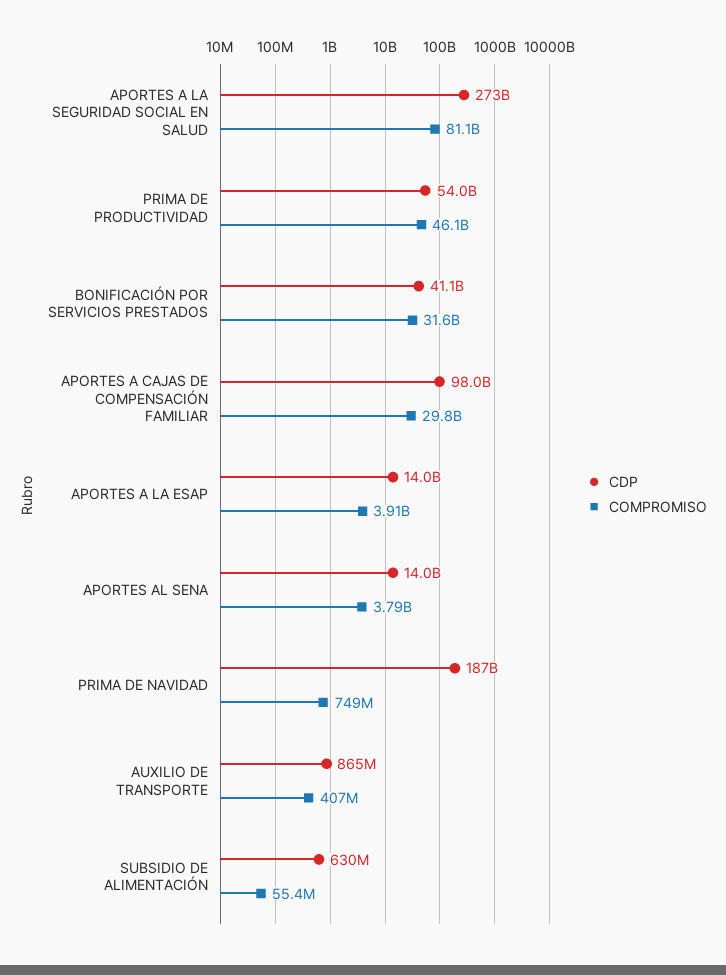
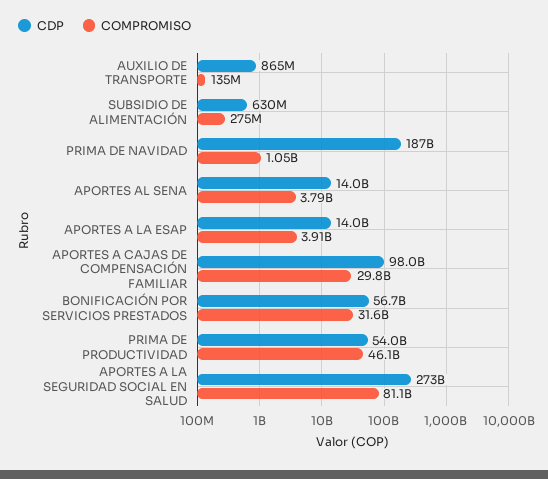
  {
    "CDP": {
      "APORTES A LA SEGURIDAD SOCIAL EN SALUD": 273000000000,
      "PRIMA DE PRODUCTIVIDAD": 54000000000,
-     "BONIFICACIÓN POR SERVICIOS PRESTADOS": 41100000000,
+     "BONIFICACIÓN POR SERVICIOS PRESTADOS": 56700000000,
      "APORTES A CAJAS DE COMPENSACIÓN FAMILIAR": 98000000000,
      "APORTES A LA ESAP": 14000000000,
      "APORTES AL SENA": 14000000000,
      "PRIMA DE NAVIDAD": 187000000000,
      "AUXILIO DE TRANSPORTE": 865000000,
      "SUBSIDIO DE ALIMENTACIÓN": 630000000
    },
    "COMPROMISO": {
      "APORTES A LA SEGURIDAD SOCIAL EN SALUD": 81100000000,
      "PRIMA DE PRODUCTIVIDAD": 46100000000,
      "BONIFICACIÓN POR SERVICIOS PRESTADOS": 31600000000,
      "APORTES A CAJAS DE COMPENSACIÓN FAMILIAR": 29800000000,
      "APORTES A LA ESAP": 3910000000,
      "APORTES AL SENA": 3790000000,
-     "PRIMA DE NAVIDAD": 749000000,
+     "PRIMA DE NAVIDAD": 1050000000,
-     "AUXILIO DE TRANSPORTE": 407000000,
+     "AUXILIO DE TRANSPORTE": 135000000,
-     "SUBSIDIO DE ALIMENTACIÓN": 55400000
+     "SUBSIDIO DE ALIMENTACIÓN": 275000000
    }
  }

